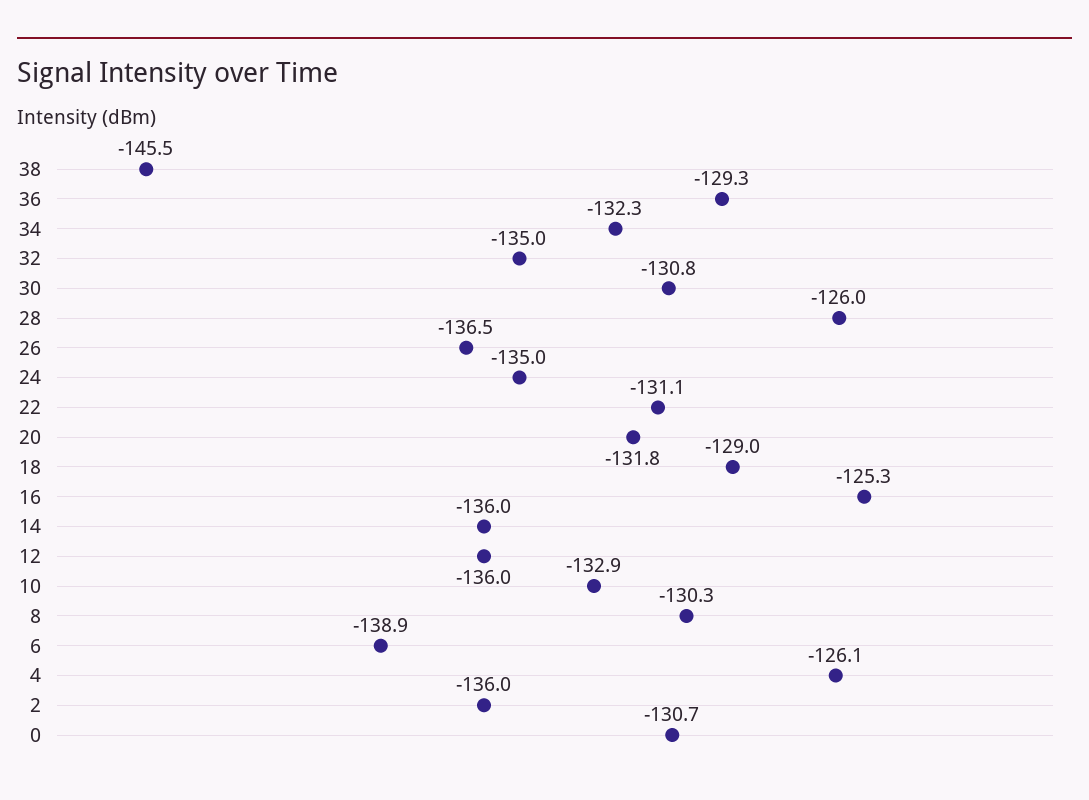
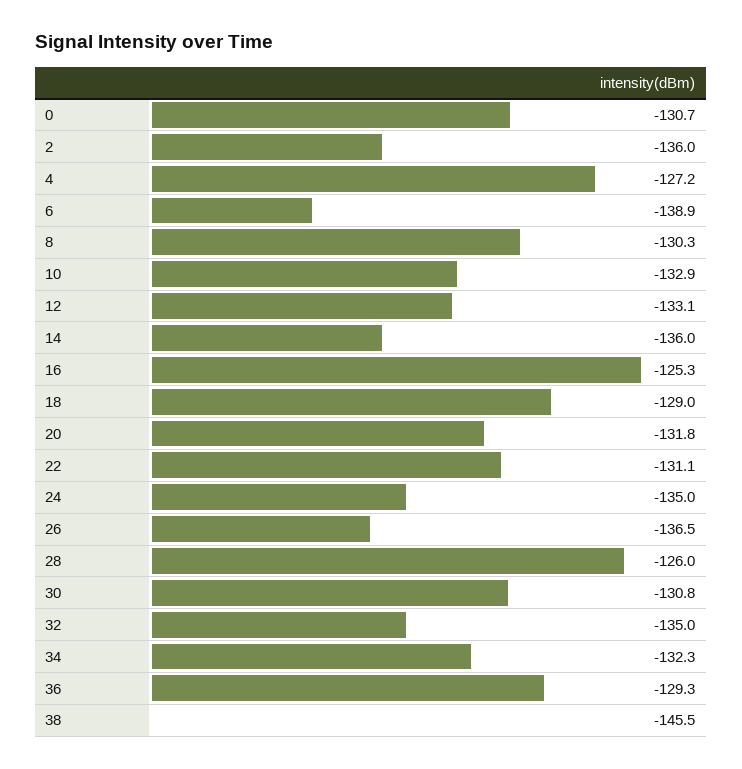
  {
    "38": -145.5,
    "36": -129.3,
    "34": -132.3,
    "32": -135,
    "30": -130.8,
    "28": -126,
    "26": -136.5,
    "24": -135,
    "22": -131.1,
    "20": -131.8,
    "18": -129,
    "16": -125.3,
    "14": -136,
-   "12": -136,
+   "12": -133.1,
    "10": -132.9,
    "8": -130.3,
    "6": -138.9,
-   "4": -126.1,
+   "4": -127.2,
    "2": -136,
    "0": -130.7
  }

